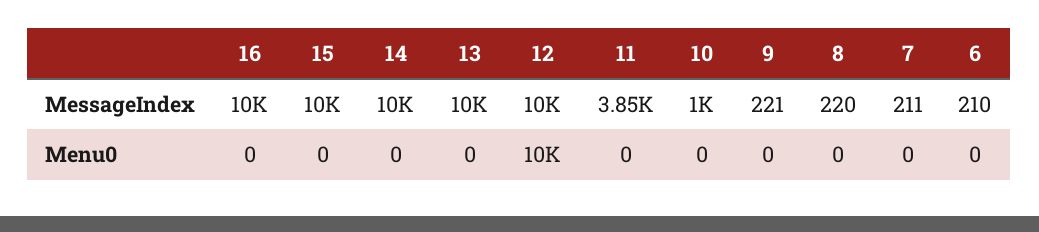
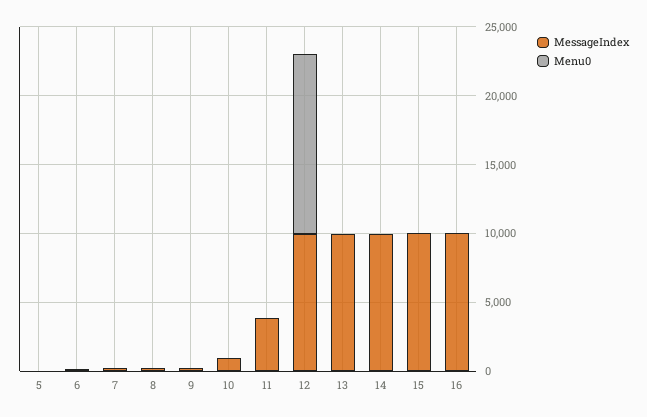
  {
    "MessageIndex": {
      "16": 10000,
      "15": 10000,
      "14": 10000,
      "13": 10000,
      "12": 10000,
      "11": 3850,
      "10": 1000,
      "9": 221,
      "8": 220,
      "7": 211,
-     "6": 210
+     "6": 210,
+     "5": 0
    },
    "Menu0": {
      "16": 0,
      "15": 0,
      "14": 0,
      "13": 0,
-     "12": 10000,
+     "12": 13000,
      "11": 0,
      "10": 0,
      "9": 0,
      "8": 0,
      "7": 0,
-     "6": 0
+     "6": 0,
+     "5": 0
    }
  }

